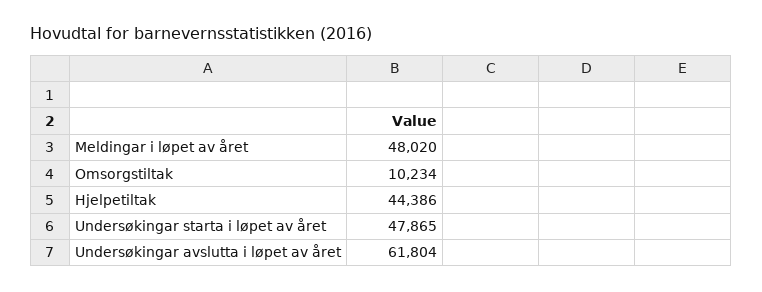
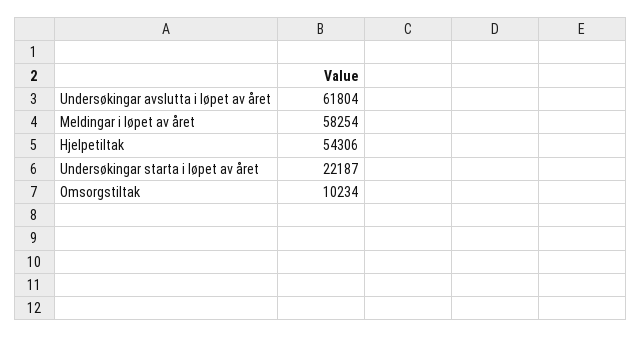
  {
-   "Meldingar i løpet av året": 48020,
+   "Meldingar i løpet av året": 58254,
    "Omsorgstiltak": 10234,
-   "Hjelpetiltak": 44386,
+   "Hjelpetiltak": 54306,
-   "Undersøkingar starta i løpet av året": 47865,
+   "Undersøkingar starta i løpet av året": 22187,
    "Undersøkingar avslutta i løpet av året": 61804
  }

